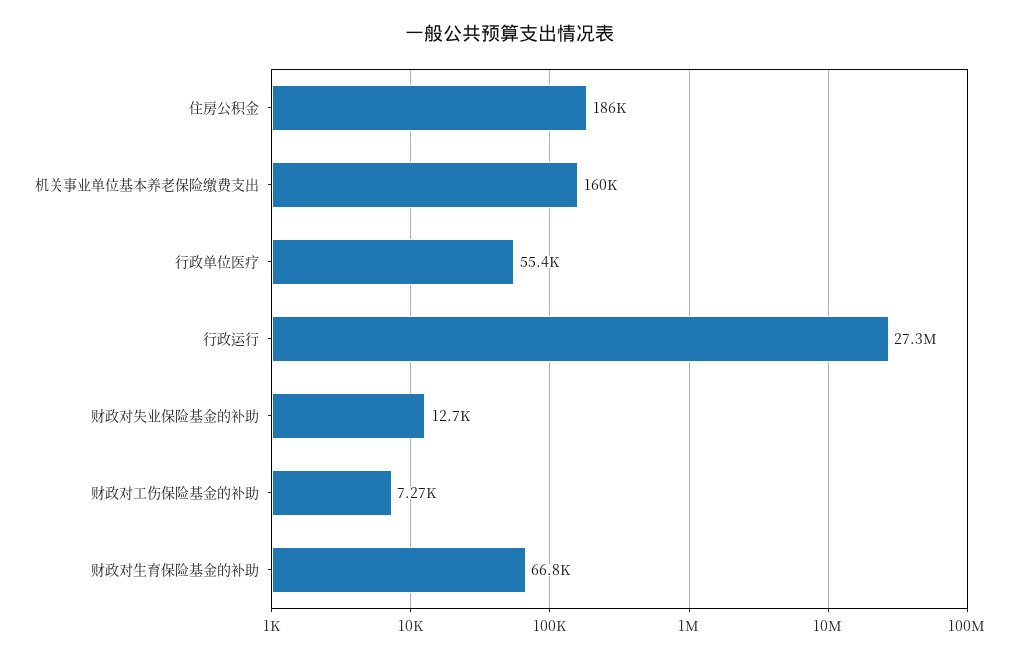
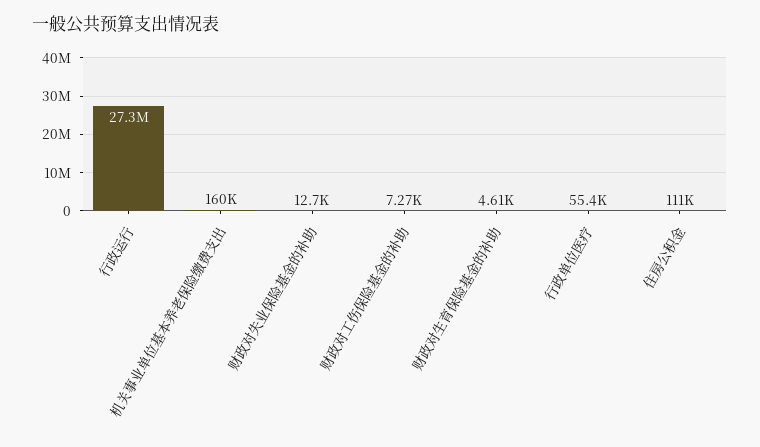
  {
-   "住房公积金": 186000,
+   "住房公积金": 111000,
    "机关事业单位基本养老保险缴费支出": 160000,
    "行政单位医疗": 55400,
    "行政运行": 27300000,
    "财政对失业保险基金的补助": 12700,
    "财政对工伤保险基金的补助": 7270,
-   "财政对生育保险基金的补助": 66800
+   "财政对生育保险基金的补助": 4610
  }

